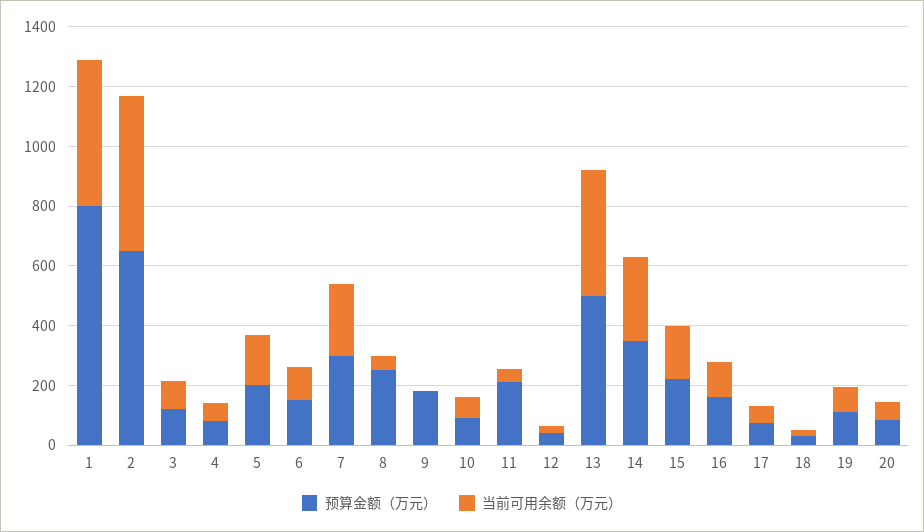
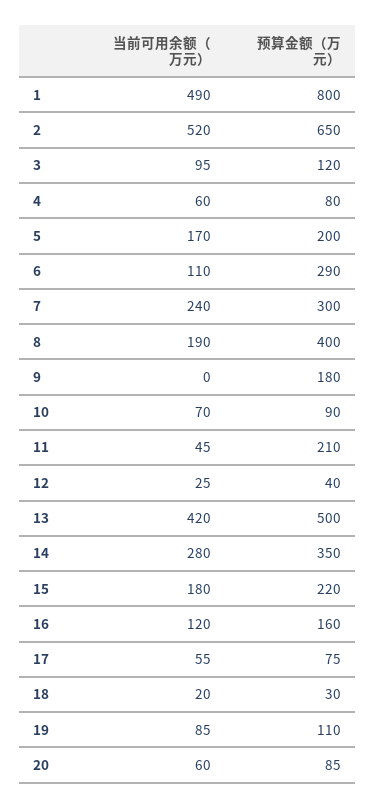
  {
    "预算金额（万元）": {
      "1": 800,
      "2": 650,
      "3": 120,
      "4": 80,
      "5": 200,
-     "6": 150,
+     "6": 290,
      "7": 300,
-     "8": 250,
+     "8": 400,
      "9": 180,
      "10": 90,
      "11": 210,
      "12": 40,
      "13": 500,
      "14": 350,
      "15": 220,
      "16": 160,
      "17": 75,
      "18": 30,
      "19": 110,
      "20": 85
    },
    "当前可用余额（万元）": {
      "1": 490,
      "2": 520,
      "3": 95,
      "4": 60,
      "5": 170,
      "6": 110,
      "7": 240,
-     "8": 50,
+     "8": 190,
      "9": 0,
      "10": 70,
      "11": 45,
      "12": 25,
      "13": 420,
      "14": 280,
      "15": 180,
      "16": 120,
      "17": 55,
      "18": 20,
      "19": 85,
      "20": 60
    }
  }

